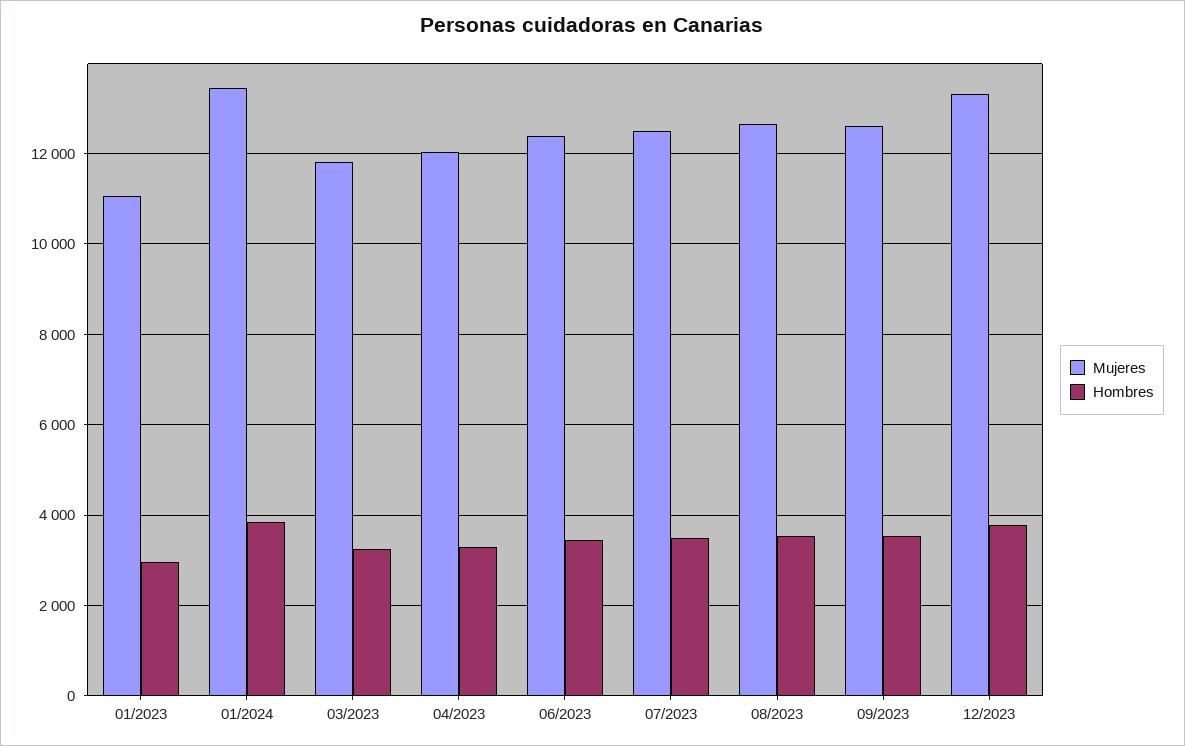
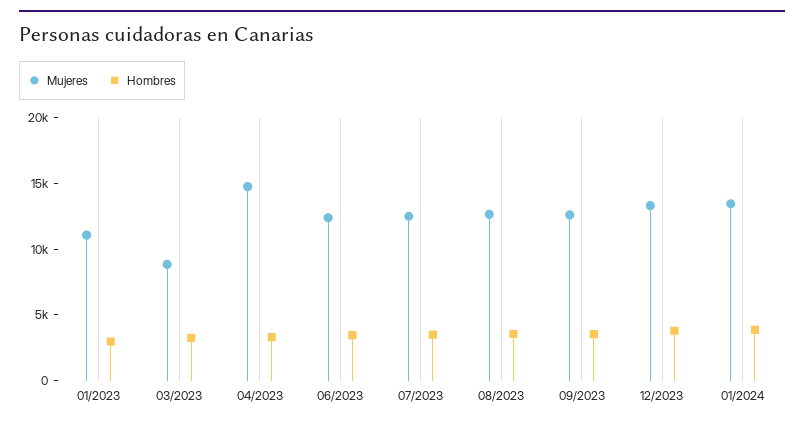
  {
    "Mujeres": {
      "01/2023": 11000,
      "01/2024": 13400,
-     "03/2023": 11800,
+     "03/2023": 9000,
-     "04/2023": 12000,
+     "04/2023": 15000,
      "06/2023": 12400,
      "07/2023": 12600,
      "08/2023": 12600,
      "09/2023": 12600,
      "12/2023": 13400
    },
    "Hombres": {
      "01/2023": 3000,
      "01/2024": 3800,
      "03/2023": 3200,
      "04/2023": 3400,
      "06/2023": 3400,
      "07/2023": 3400,
      "08/2023": 3600,
      "09/2023": 3600,
      "12/2023": 3800
    }
  }

